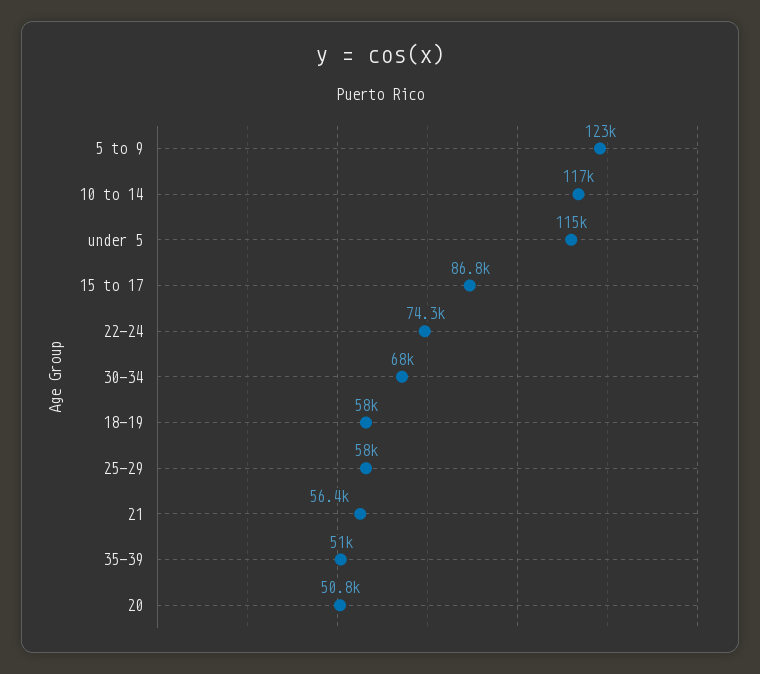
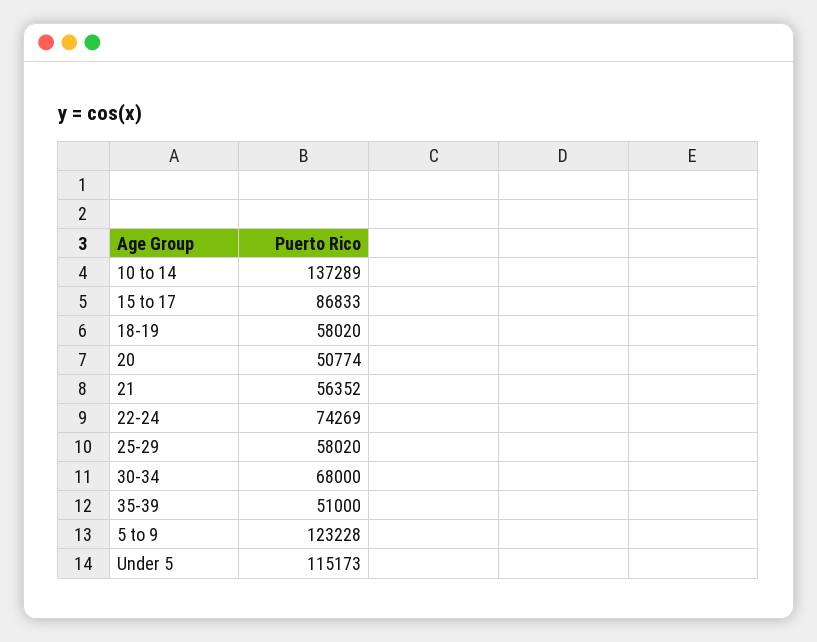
  {
    "5 to 9": 123228,
-   "10 to 14": 117000,
+   "10 to 14": 137289,
    "under 5": 115173,
    "15 to 17": 86833,
    "22-24": 74269,
    "30-34": 68000,
    "18-19": 58020,
    "25-29": 58020,
    "21": 56352,
    "35-39": 51000,
    "20": 50774
  }

